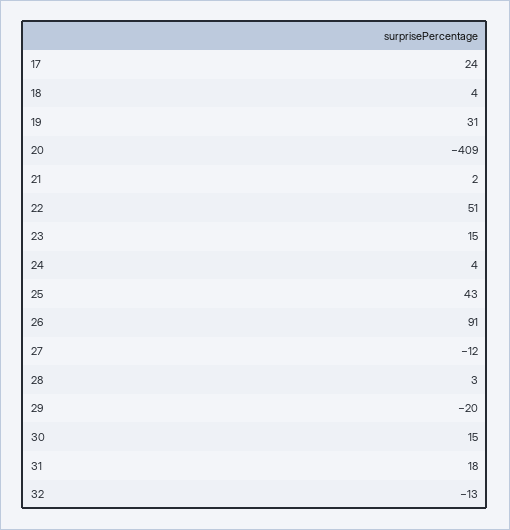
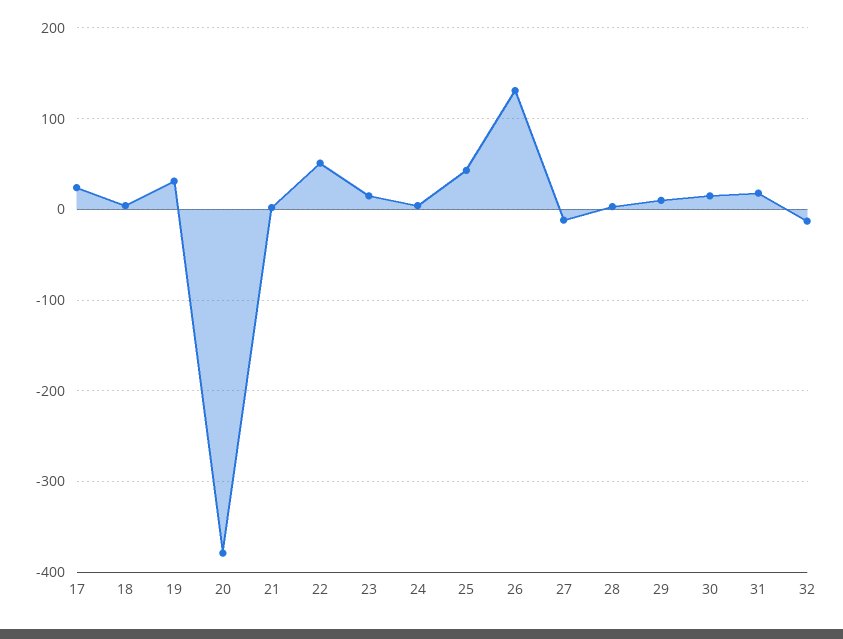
  {
    "17": 24,
    "18": 4,
    "19": 31,
-   "20": -409,
+   "20": -380,
    "21": 2,
    "22": 51,
    "23": 15,
    "24": 4,
    "25": 43,
-   "26": 91,
+   "26": 130,
    "27": -12,
    "28": 3,
-   "29": -20,
+   "29": 10,
    "30": 15,
    "31": 18,
    "32": -13
  }

